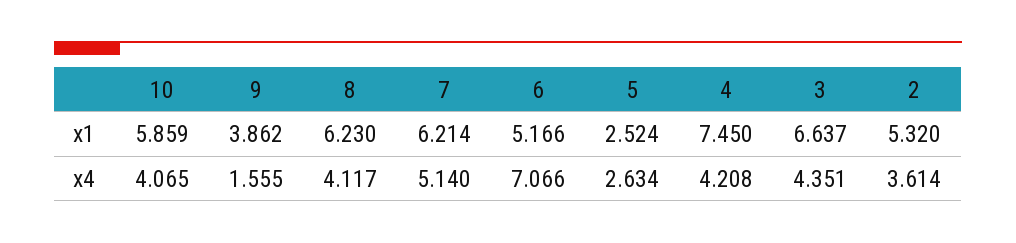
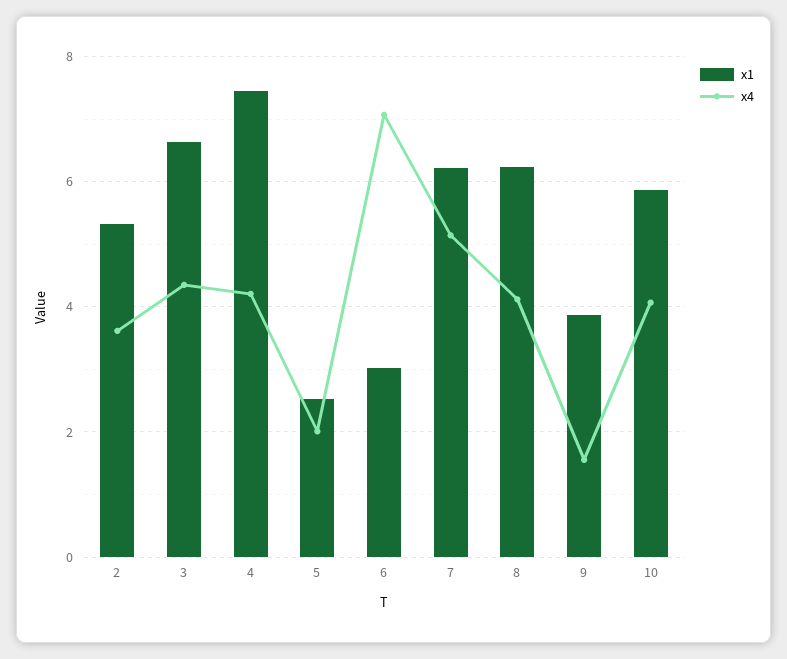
  {
    "x1": {
      "10": 5.859,
      "9": 3.862,
      "8": 6.23,
      "7": 6.214,
-     "6": 5.166,
+     "6": 3,
      "5": 2.524,
      "4": 7.45,
      "3": 6.637,
      "2": 5.32
    },
    "x4": {
      "10": 4.065,
      "9": 1.555,
      "8": 4.117,
      "7": 5.14,
      "6": 7.066,
-     "5": 2.634,
+     "5": 2,
      "4": 4.208,
      "3": 4.351,
      "2": 3.614
    }
  }

